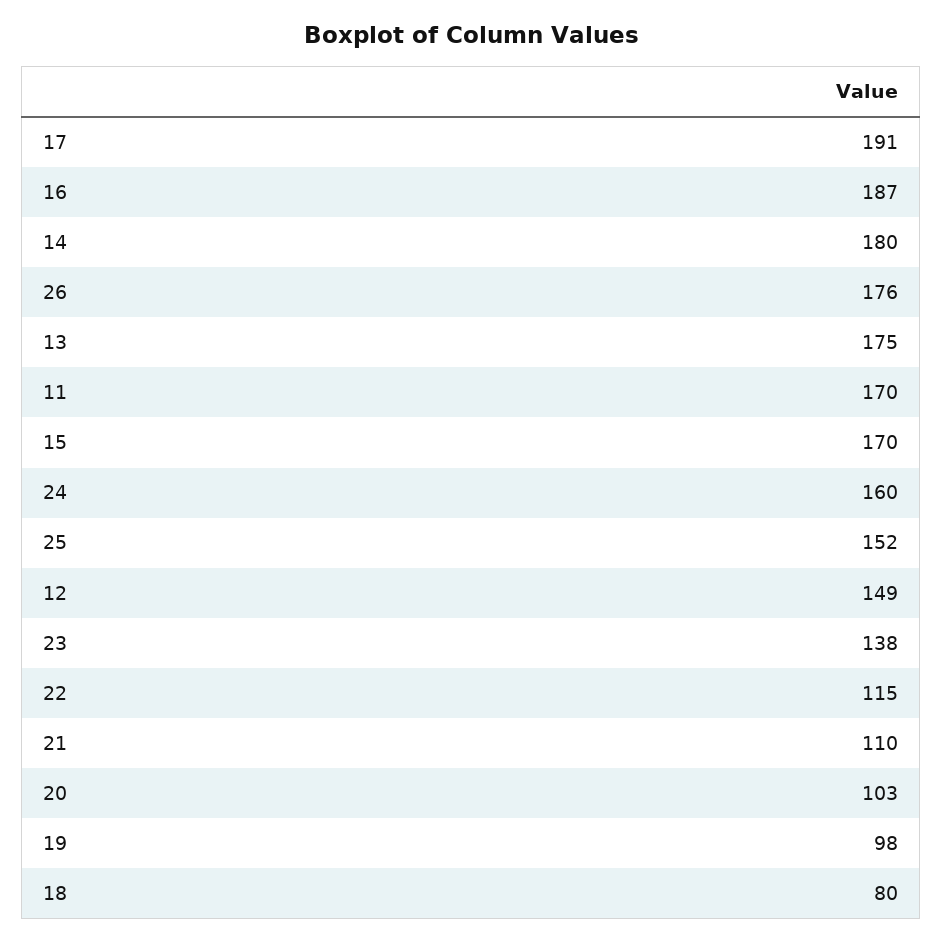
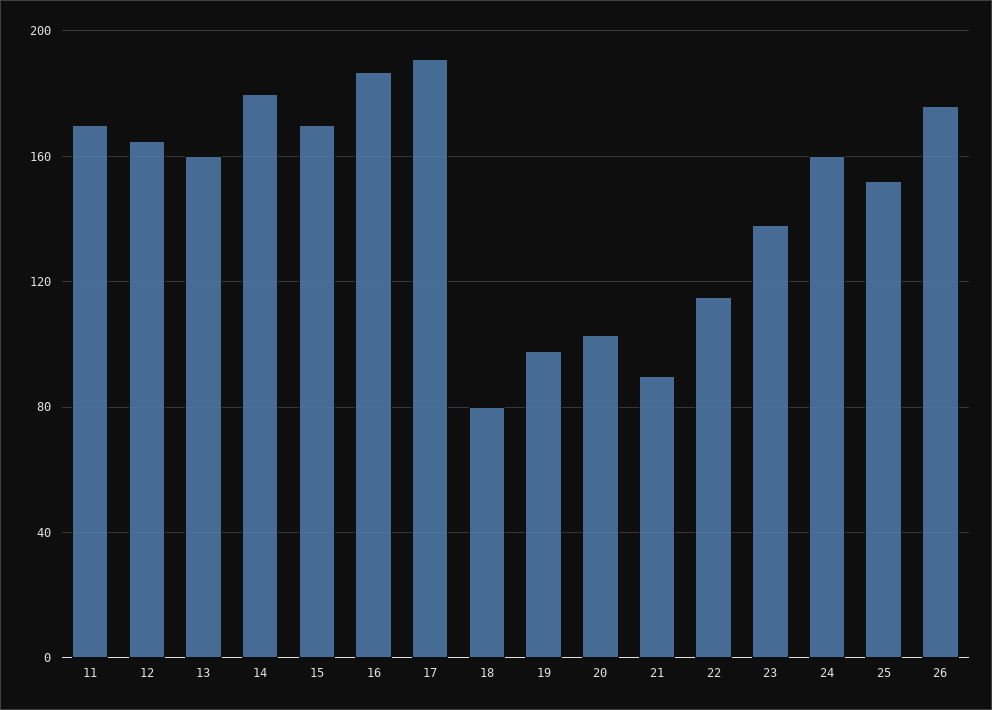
  {
    "17": 191,
    "16": 187,
    "14": 180,
    "26": 176,
-   "13": 175,
+   "13": 160,
    "11": 170,
    "15": 170,
    "24": 160,
    "25": 152,
-   "12": 149,
+   "12": 165,
    "23": 138,
    "22": 115,
-   "21": 110,
+   "21": 90,
    "20": 103,
    "19": 98,
    "18": 80
  }

